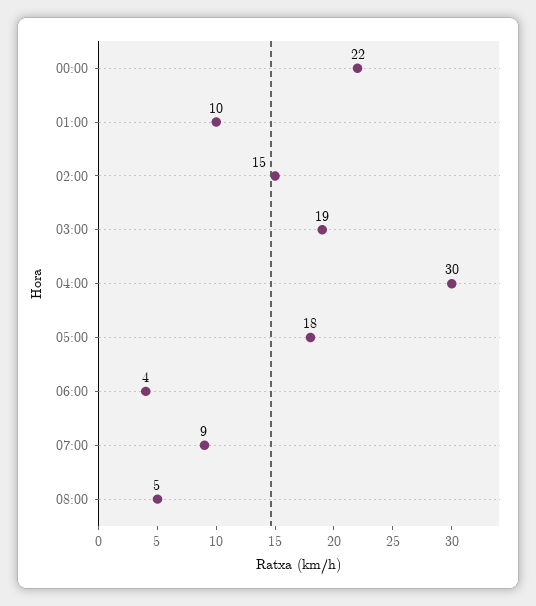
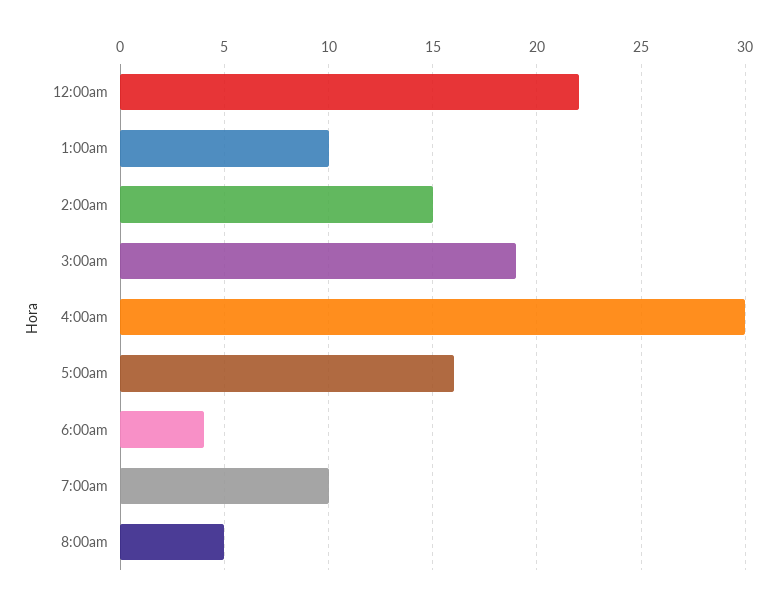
  {
    "00:00": 22,
    "01:00": 10,
    "02:00": 15,
    "03:00": 19,
    "04:00": 30,
-   "05:00": 18,
+   "05:00": 16,
    "06:00": 4,
-   "07:00": 9,
+   "07:00": 10,
    "08:00": 5
  }

